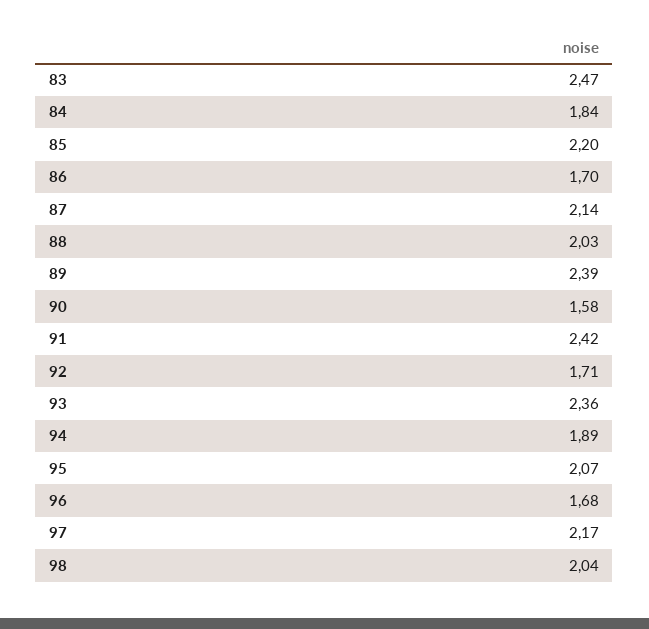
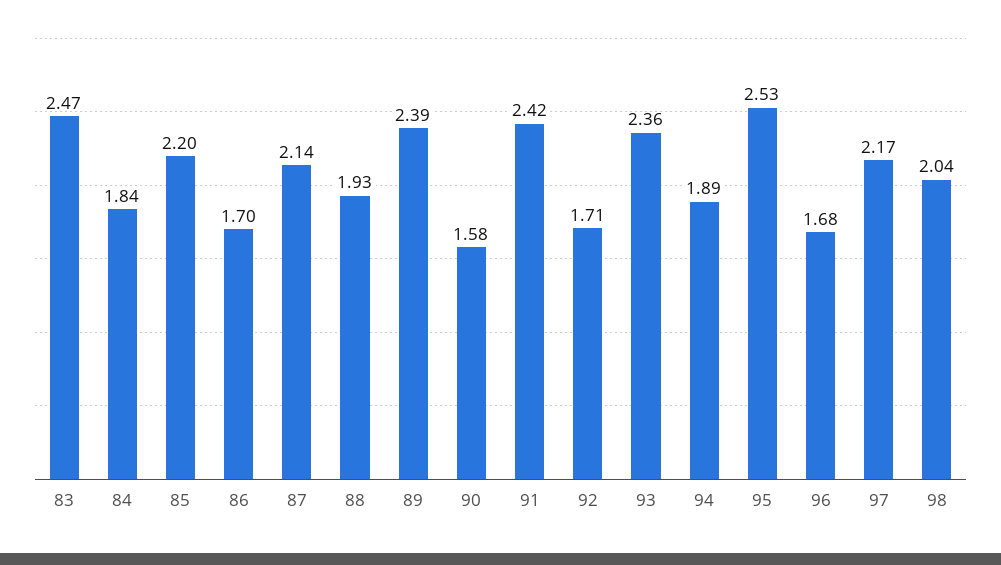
  {
    "83": 2.47,
    "84": 1.84,
    "85": 2.2,
    "86": 1.7,
    "87": 2.14,
-   "88": 2.03,
+   "88": 1.93,
    "89": 2.39,
    "90": 1.58,
    "91": 2.42,
    "92": 1.71,
    "93": 2.36,
    "94": 1.89,
-   "95": 2.07,
+   "95": 2.53,
    "96": 1.68,
    "97": 2.17,
    "98": 2.04
  }

